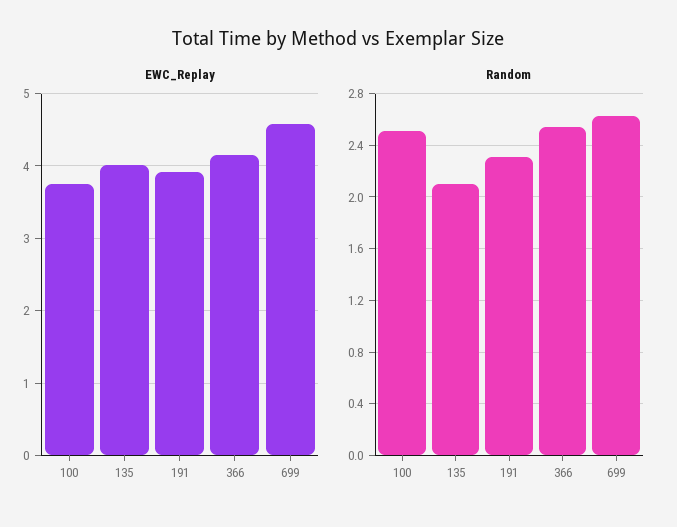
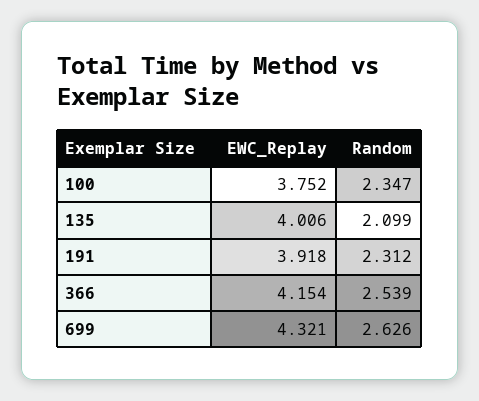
  {
    "EWC_Replay": {
      "100": 3.752,
      "135": 4.006,
      "191": 3.918,
      "366": 4.154,
-     "699": 4.6
+     "699": 4.321
    },
    "Random": {
-     "100": 2.5,
+     "100": 2.347,
      "135": 2.099,
      "191": 2.312,
      "366": 2.539,
      "699": 2.626
    }
  }

